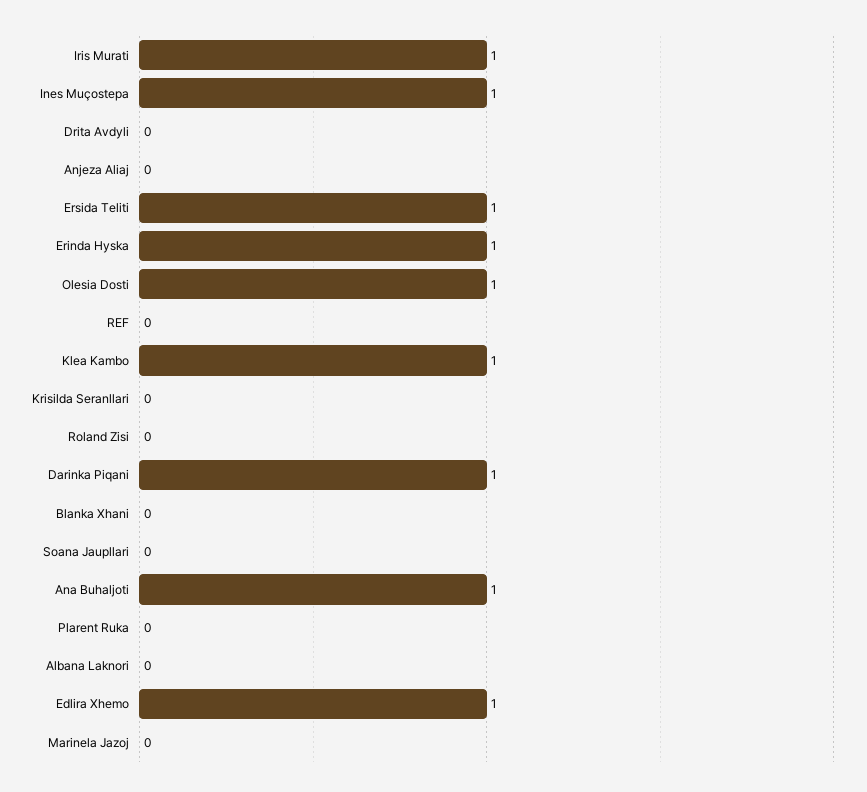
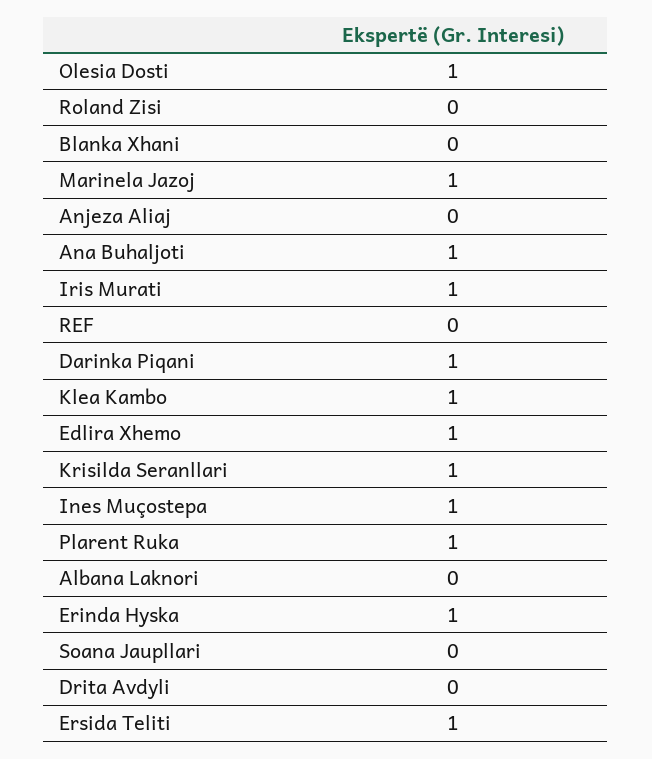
  {
    "Iris Murati": 1,
    "Ines Muçostepa": 1,
    "Drita Avdyli": 0,
    "Anjeza Aliaj": 0,
    "Ersida Teliti": 1,
    "Erinda Hyska": 1,
    "Olesia Dosti": 1,
    "REF": 0,
    "Klea Kambo": 1,
-   "Krisilda Seranllari": 0,
+   "Krisilda Seranllari": 1,
    "Roland Zisi": 0,
    "Darinka Piqani": 1,
    "Blanka Xhani": 0,
    "Soana Jaupllari": 0,
    "Ana Buhaljoti": 1,
-   "Plarent Ruka": 0,
+   "Plarent Ruka": 1,
    "Albana Laknori": 0,
    "Edlira Xhemo": 1,
-   "Marinela Jazoj": 0
+   "Marinela Jazoj": 1
  }

